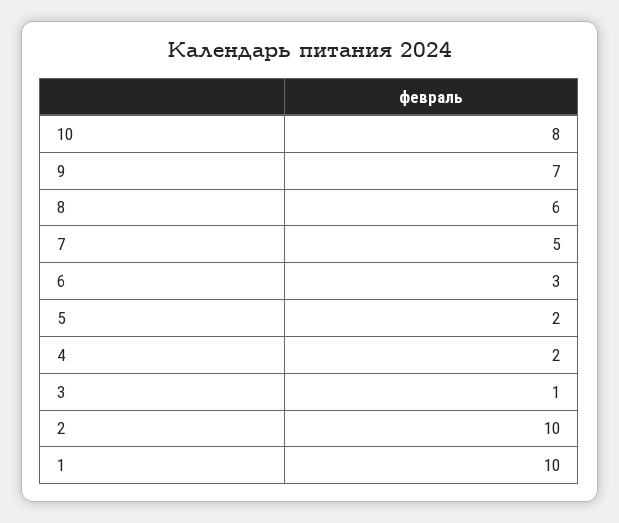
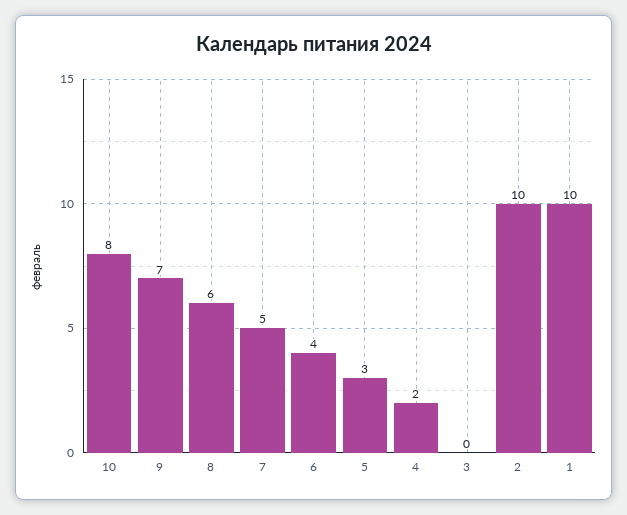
  {
    "10": 8,
    "9": 7,
    "8": 6,
    "7": 5,
-   "6": 3,
+   "6": 4,
-   "5": 2,
+   "5": 3,
    "4": 2,
-   "3": 1,
+   "3": 0,
    "2": 10,
    "1": 10
  }

